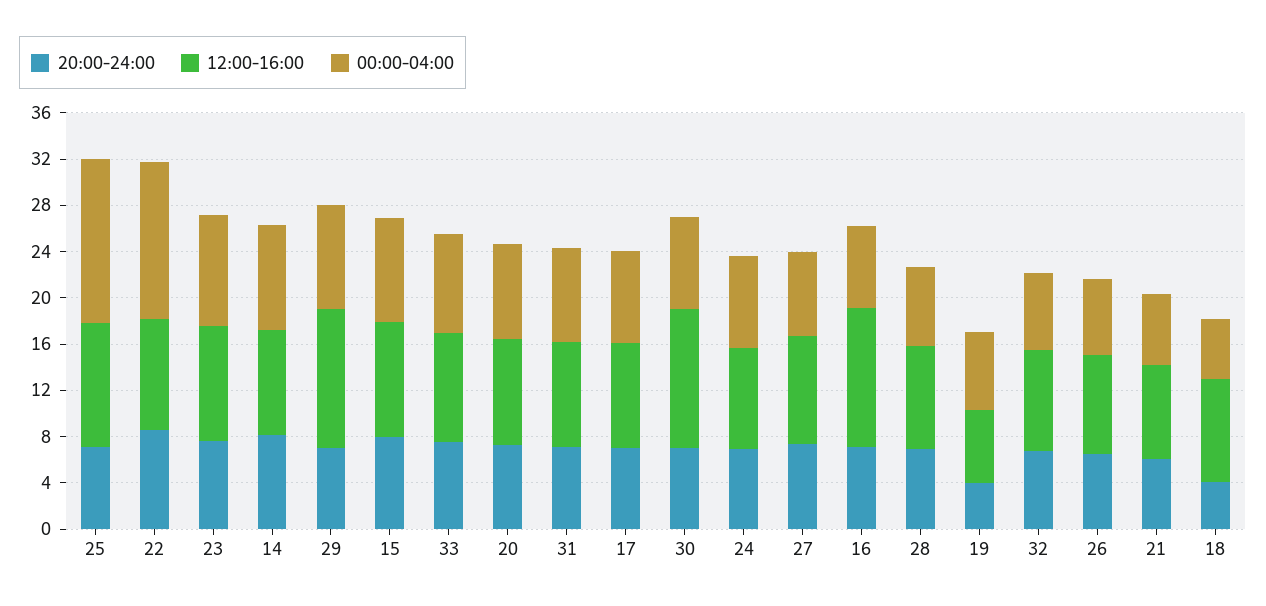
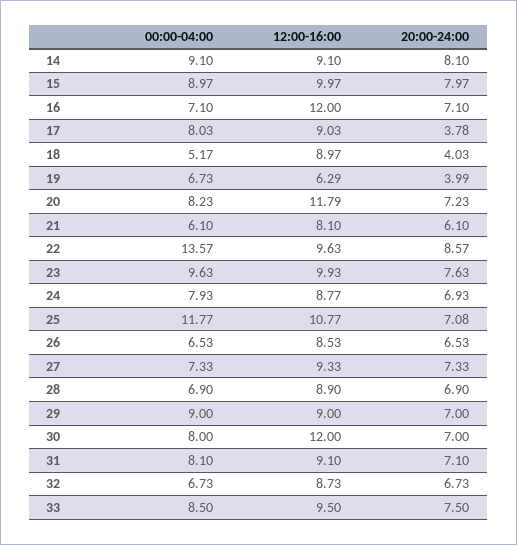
  {
    "20:00-24:00": {
      "25": 7.08,
      "22": 8.57,
      "23": 7.63,
      "14": 8.1,
      "29": 7,
      "15": 7.97,
      "33": 7.5,
      "20": 7.23,
      "31": 7.1,
-     "17": 7,
+     "17": 3.78,
      "30": 7,
      "24": 6.93,
      "27": 7.33,
      "16": 7.1,
      "28": 6.9,
      "19": 3.99,
      "32": 6.73,
      "26": 6.53,
      "21": 6.1,
      "18": 4.03
    },
    "12:00-16:00": {
      "25": 10.77,
      "22": 9.63,
      "23": 9.93,
      "14": 9.1,
-     "29": 12,
+     "29": 9,
      "15": 9.97,
      "33": 9.5,
-     "20": 9,
+     "20": 11.79,
      "31": 9.1,
      "17": 9.03,
      "30": 12,
      "24": 8.77,
      "27": 9.33,
      "16": 12,
      "28": 8.9,
      "19": 6.29,
      "32": 8.73,
      "26": 8.53,
      "21": 8.1,
      "18": 8.97
    },
    "00:00-04:00": {
-     "25": 14,
+     "25": 11.77,
      "22": 13.57,
      "23": 9.63,
      "14": 9.1,
      "29": 9,
      "15": 8.97,
      "33": 8.5,
      "20": 8.23,
      "31": 8.1,
      "17": 8.03,
      "30": 8,
      "24": 7.93,
      "27": 7.33,
      "16": 7.1,
      "28": 6.9,
      "19": 6.73,
      "32": 6.73,
      "26": 6.53,
      "21": 6.1,
      "18": 5.17
    }
  }

